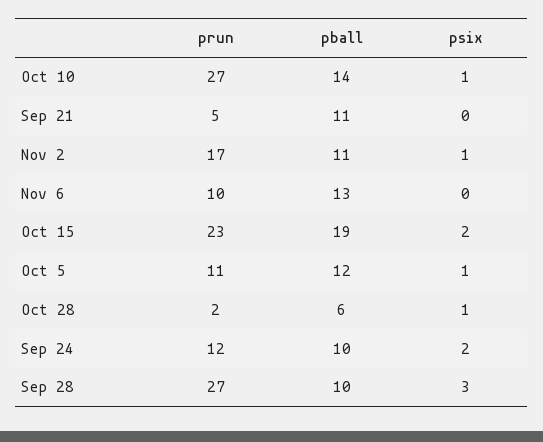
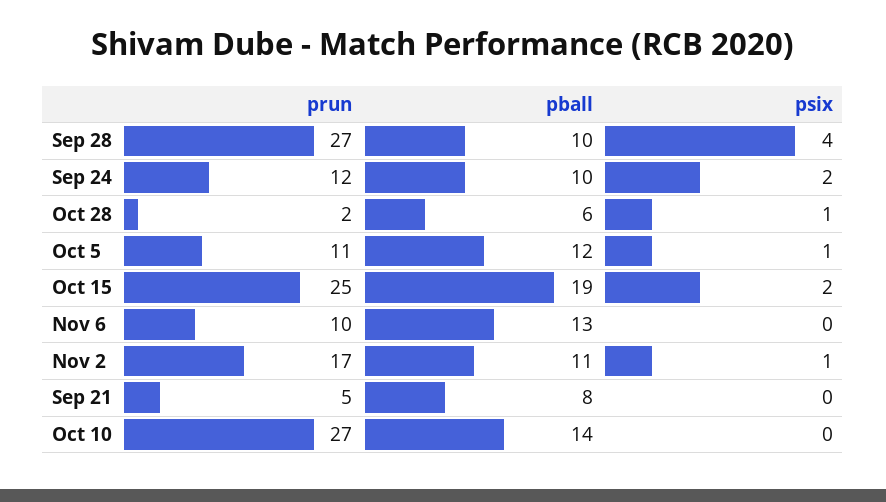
  {
    "prun": {
      "Oct 10": 27,
      "Sep 21": 5,
      "Nov 2": 17,
      "Nov 6": 10,
-     "Oct 15": 23,
+     "Oct 15": 25,
      "Oct 5": 11,
      "Oct 28": 2,
      "Sep 24": 12,
      "Sep 28": 27
    },
    "pball": {
      "Oct 10": 14,
-     "Sep 21": 11,
+     "Sep 21": 8,
      "Nov 2": 11,
      "Nov 6": 13,
      "Oct 15": 19,
      "Oct 5": 12,
      "Oct 28": 6,
      "Sep 24": 10,
      "Sep 28": 10
    },
    "psix": {
-     "Oct 10": 1,
+     "Oct 10": 0,
      "Sep 21": 0,
      "Nov 2": 1,
      "Nov 6": 0,
      "Oct 15": 2,
      "Oct 5": 1,
      "Oct 28": 1,
      "Sep 24": 2,
-     "Sep 28": 3
+     "Sep 28": 4
    }
  }

